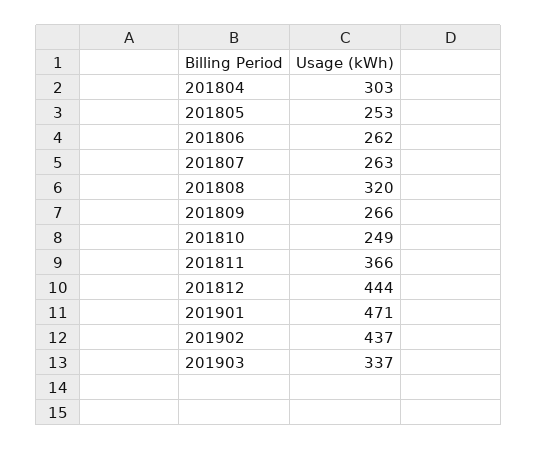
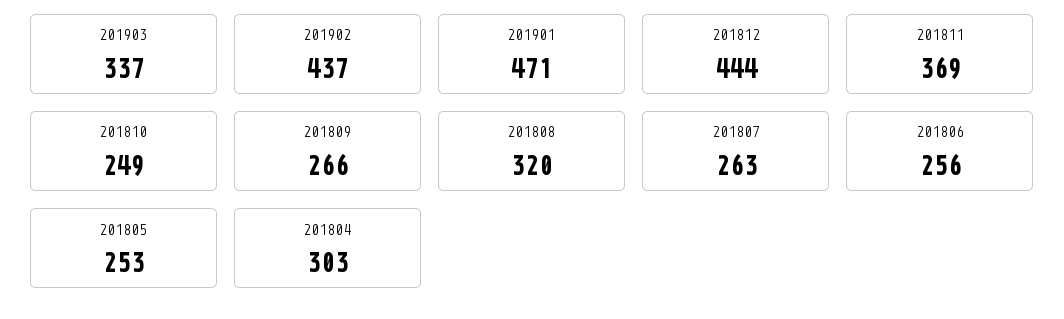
  {
    "201804": 303,
    "201805": 253,
-   "201806": 262,
+   "201806": 256,
    "201807": 263,
    "201808": 320,
    "201809": 266,
    "201810": 249,
-   "201811": 366,
+   "201811": 369,
    "201812": 444,
    "201901": 471,
    "201902": 437,
    "201903": 337
  }

